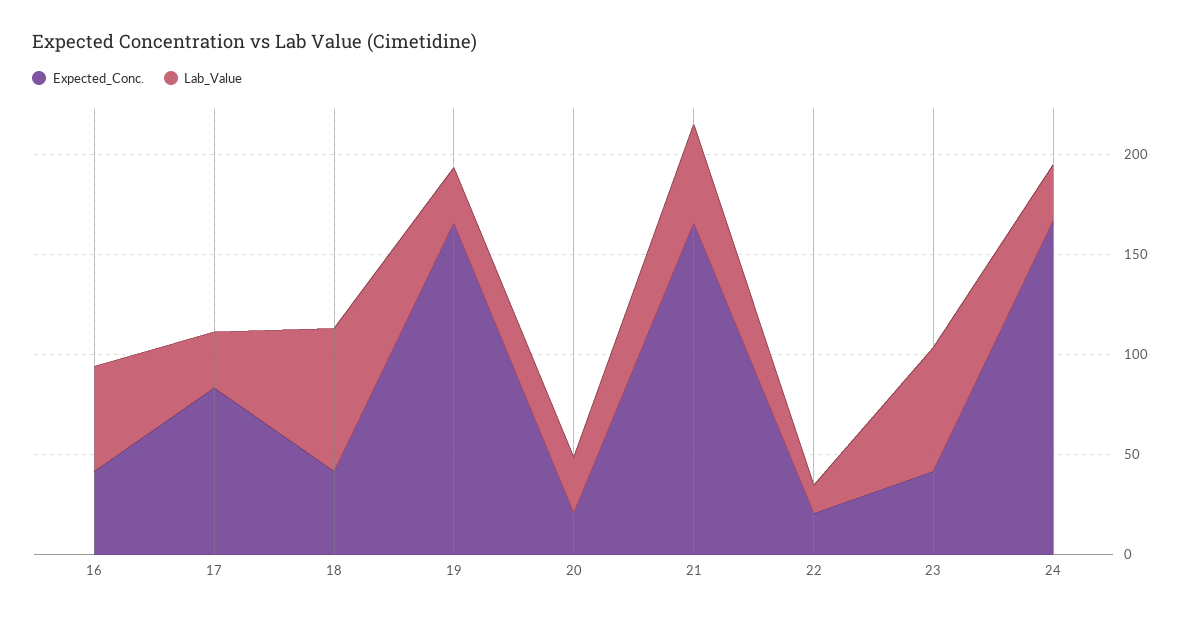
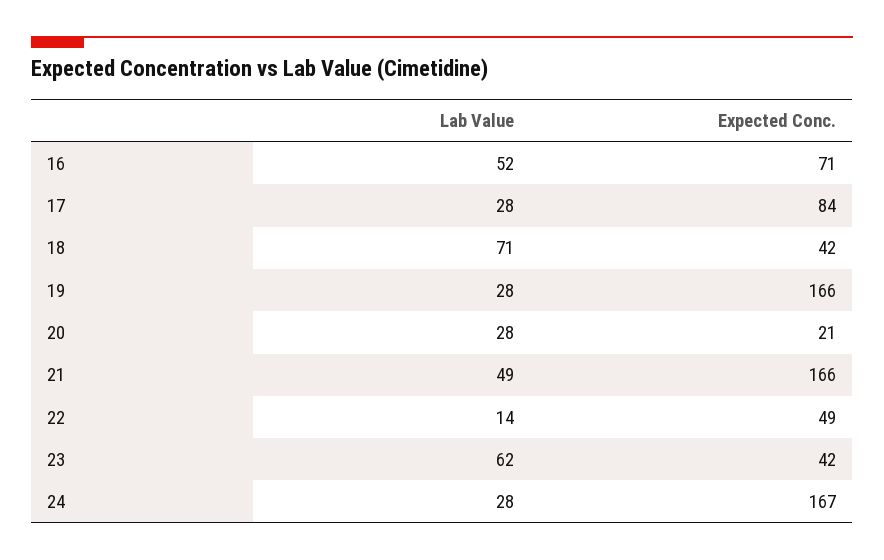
  {
    "Expected_Conc.": {
-     "16": 40,
+     "16": 71,
      "17": 84,
      "18": 42,
      "19": 166,
      "20": 21,
      "21": 166,
-     "22": 20,
+     "22": 49,
      "23": 42,
      "24": 167
    },
    "Lab_Value": {
      "16": 52,
      "17": 28,
      "18": 71,
      "19": 28,
      "20": 28,
      "21": 49,
      "22": 14,
      "23": 62,
      "24": 28
    }
  }

